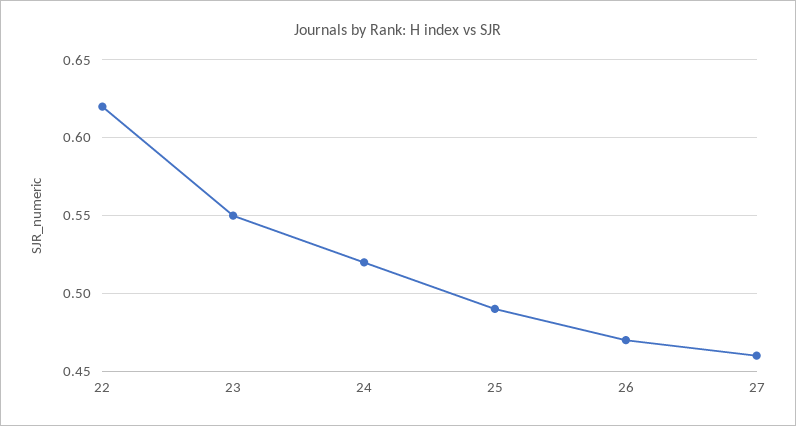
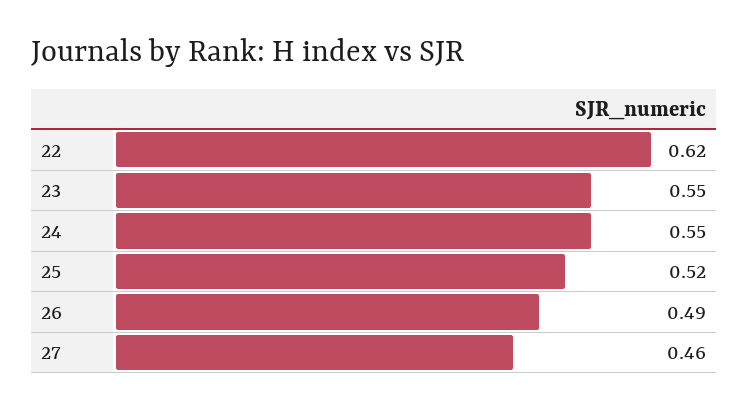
  {
    "22": 0.62,
    "23": 0.55,
-   "24": 0.52,
+   "24": 0.55,
-   "25": 0.49,
+   "25": 0.52,
-   "26": 0.47,
+   "26": 0.49,
    "27": 0.46
  }

